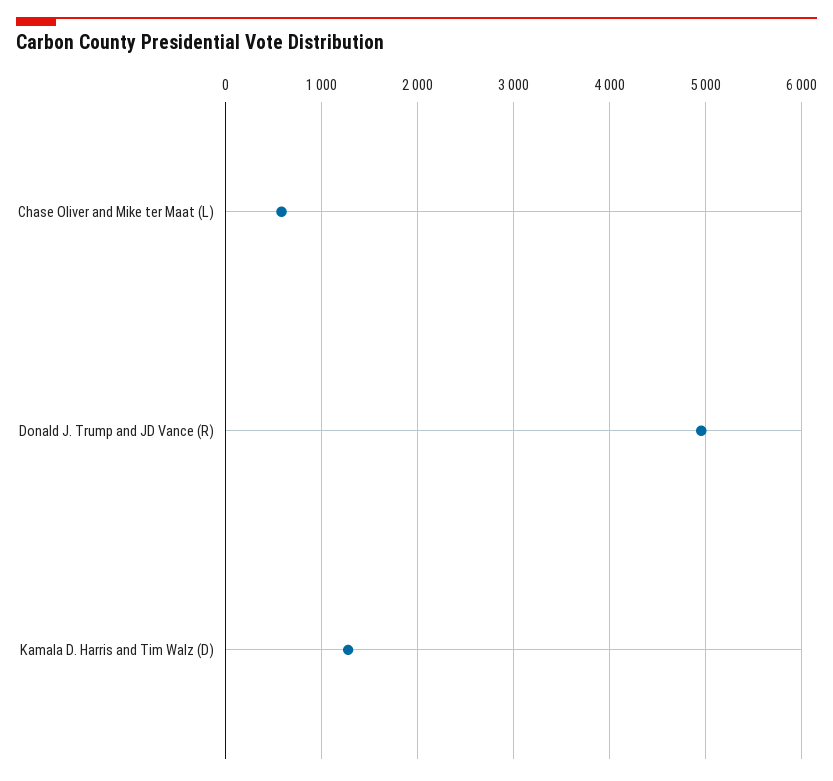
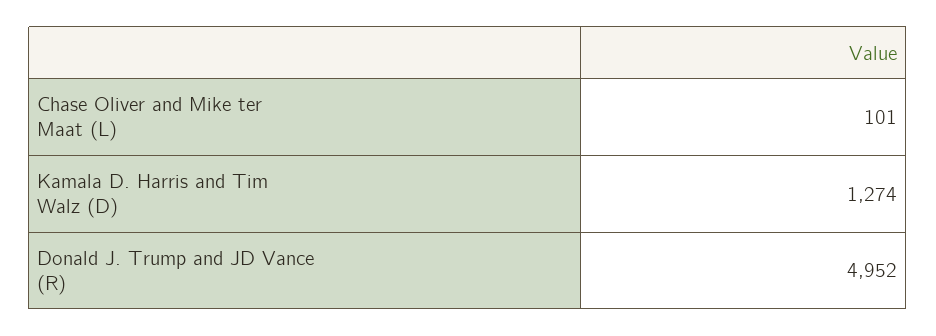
  {
-   "Chase Oliver and Mike ter Maat (L)": 600,
+   "Chase Oliver and Mike ter Maat (L)": 101,
    "Donald J. Trump and JD Vance (R)": 4952,
    "Kamala D. Harris and Tim Walz (D)": 1274
  }

